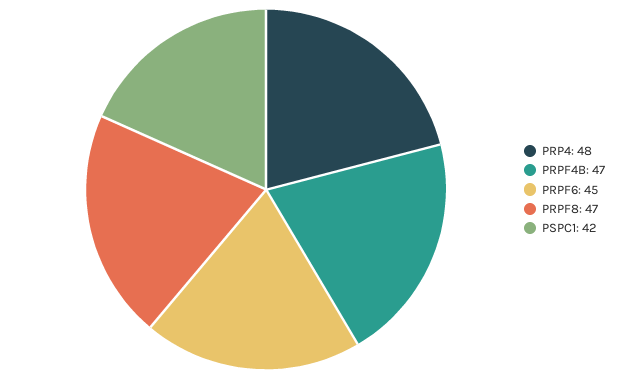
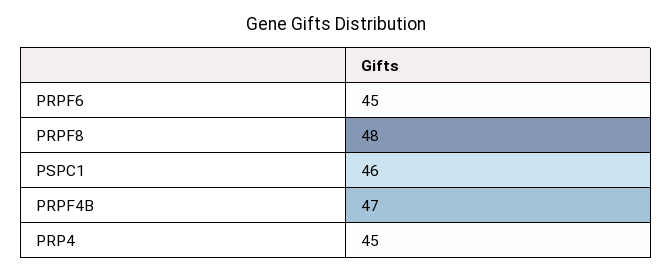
  {
-   "PRP4": 48,
+   "PRP4": 45,
    "PRPF4B": 47,
    "PRPF6": 45,
-   "PRPF8": 47,
+   "PRPF8": 48,
-   "PSPC1": 42
+   "PSPC1": 46
  }

